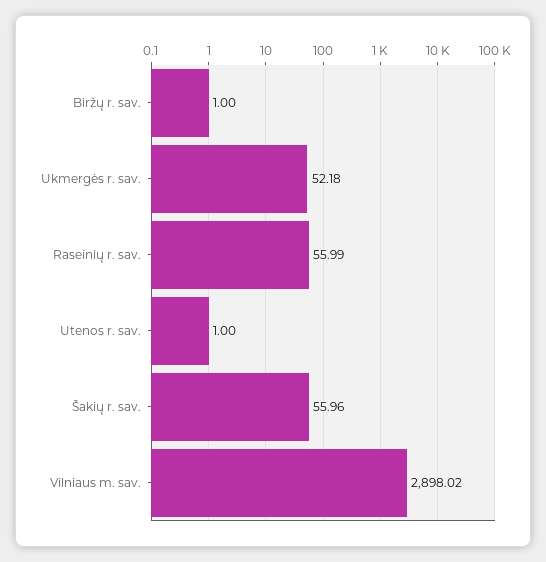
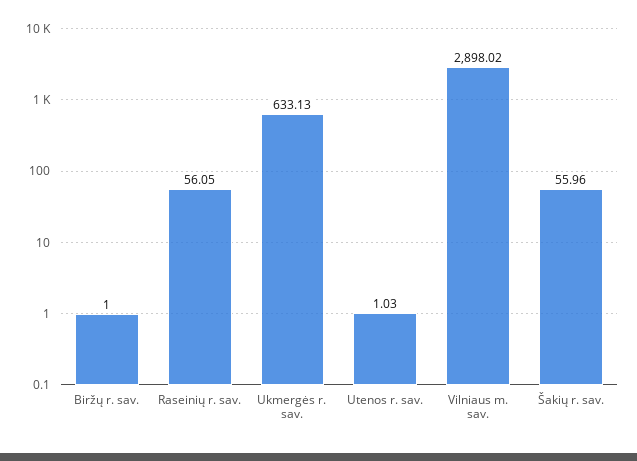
  {
    "Biržų r. sav.": 1,
-   "Ukmergės r. sav.": 52.18,
+   "Ukmergės r. sav.": 633.13,
-   "Raseinių r. sav.": 55.99,
+   "Raseinių r. sav.": 56.05,
-   "Utenos r. sav.": 1,
+   "Utenos r. sav.": 1.03,
    "Šakių r. sav.": 55.96,
    "Vilniaus m. sav.": 2898.02
  }

